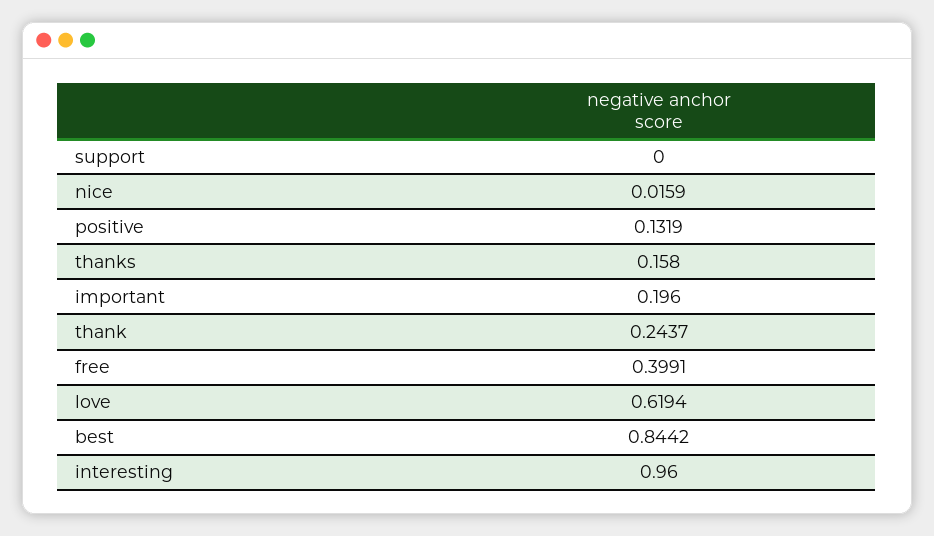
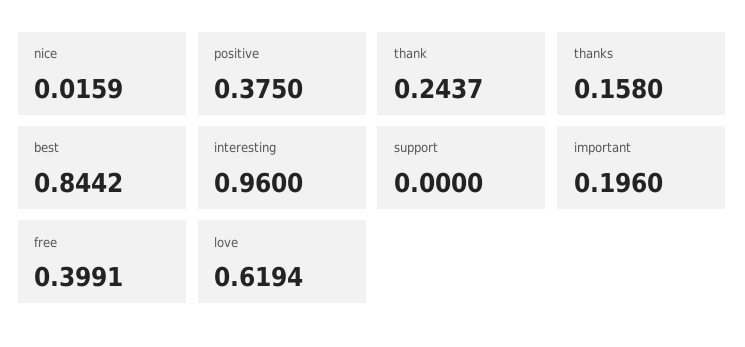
  {
    "support": 0,
    "nice": 0.0159,
-   "positive": 0.1319,
+   "positive": 0.375,
    "thanks": 0.158,
    "important": 0.196,
    "thank": 0.2437,
    "free": 0.3991,
    "love": 0.6194,
    "best": 0.8442,
    "interesting": 0.96
  }

